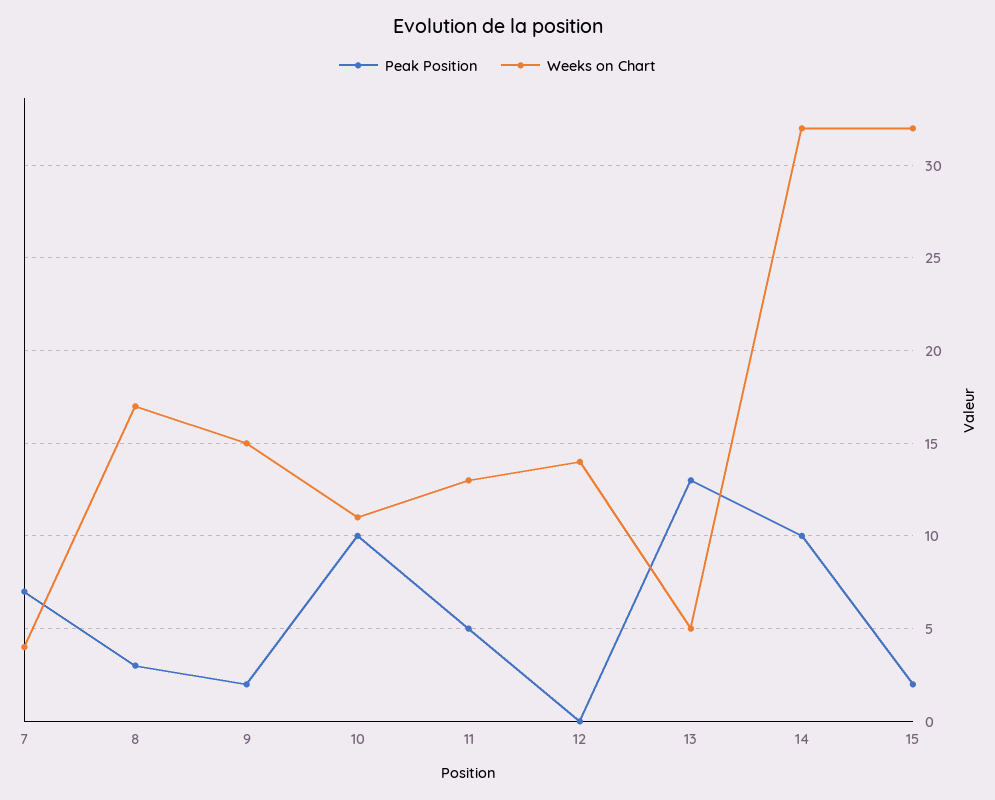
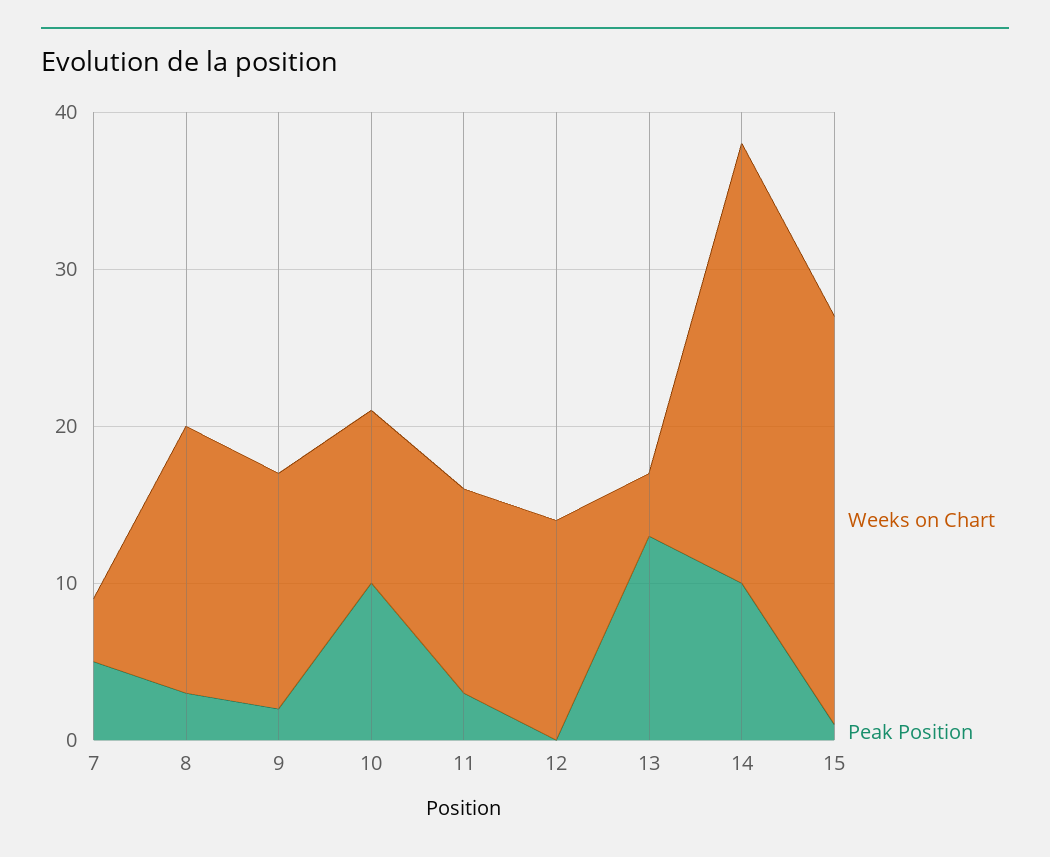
  {
    "Peak Position": {
-     "7": 7,
+     "7": 5,
      "8": 3,
      "9": 2,
      "10": 10,
-     "11": 5,
+     "11": 3,
      "12": 0,
      "13": 13,
      "14": 10,
-     "15": 2
+     "15": 1
    },
    "Weeks on Chart": {
      "7": 4,
      "8": 17,
      "9": 15,
      "10": 11,
      "11": 13,
      "12": 14,
-     "13": 5,
+     "13": 4,
-     "14": 32,
+     "14": 28,
-     "15": 32
+     "15": 26
    }
  }

